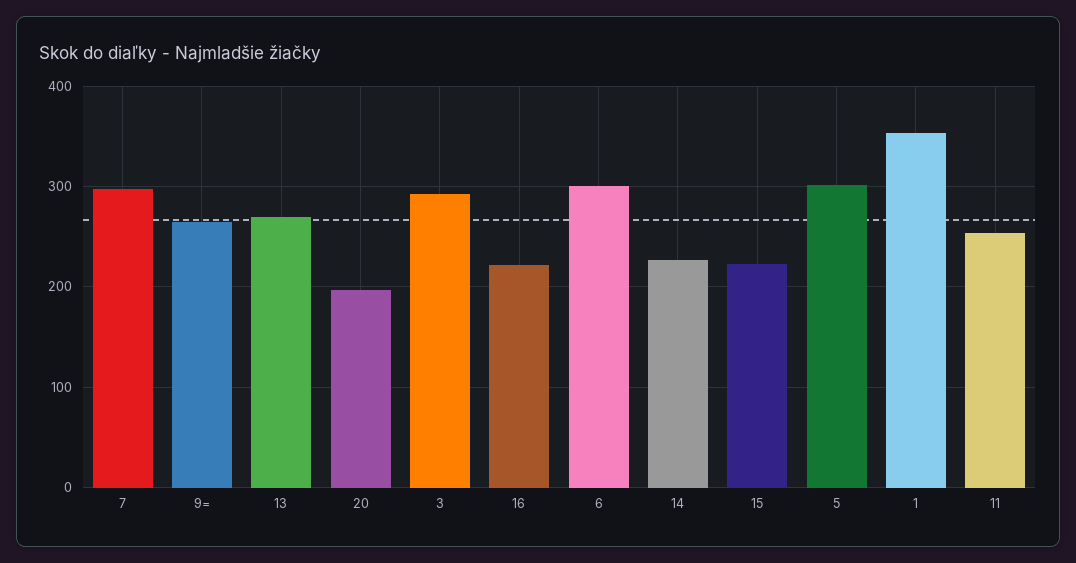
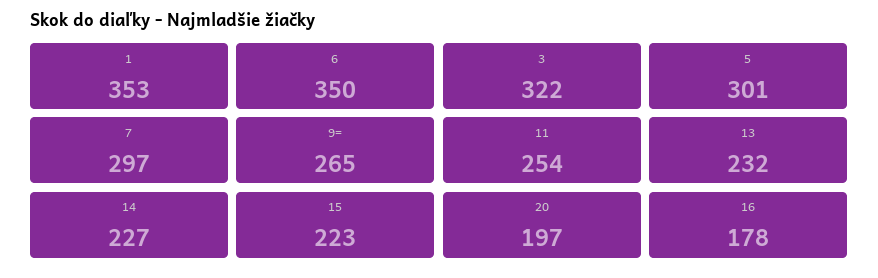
  {
    "7": 297,
    "9=": 265,
-   "13": 270,
+   "13": 232,
    "20": 197,
-   "3": 290,
+   "3": 322,
-   "16": 220,
+   "16": 178,
-   "6": 300,
+   "6": 350,
    "14": 227,
    "15": 223,
    "5": 301,
    "1": 353,
    "11": 254
  }

